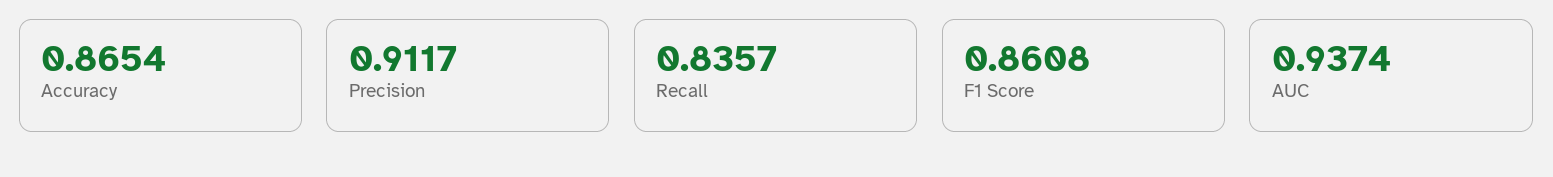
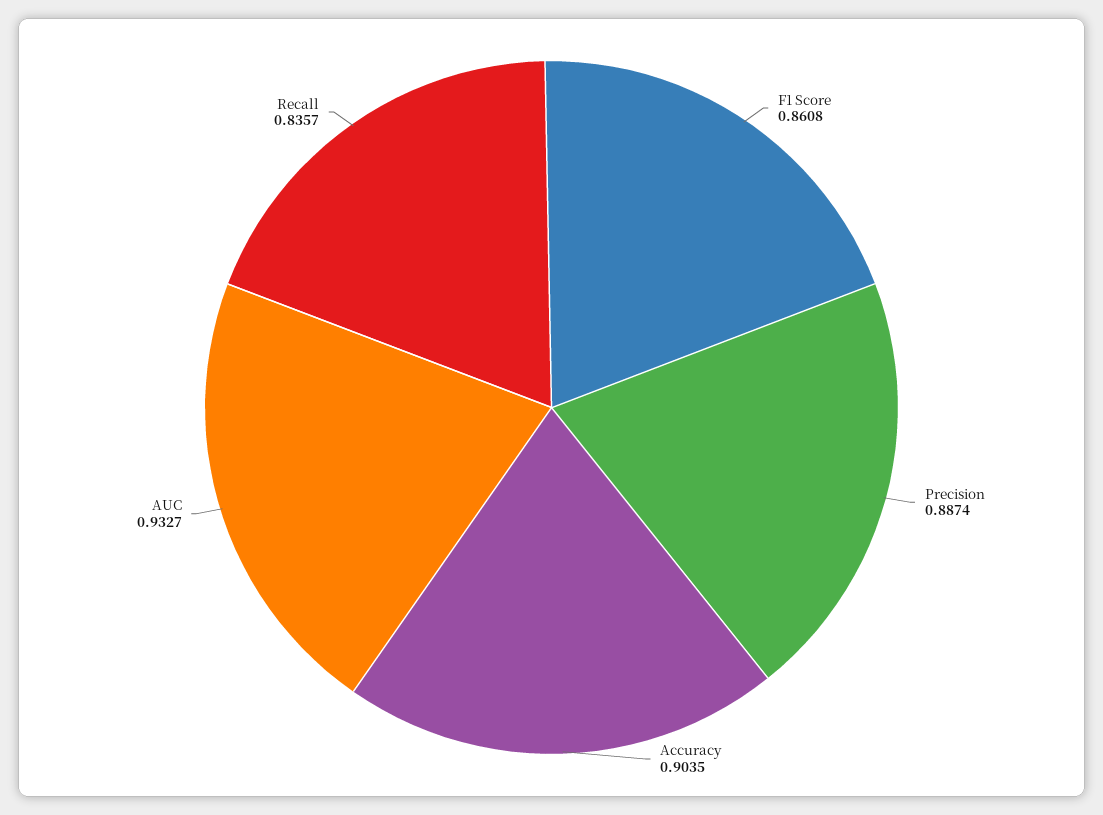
  {
-   "Accuracy": 0.8654,
+   "Accuracy": 0.9035,
-   "Precision": 0.9117,
+   "Precision": 0.8874,
    "Recall": 0.8357,
    "F1 Score": 0.8608,
-   "AUC": 0.9374
+   "AUC": 0.9327
  }

